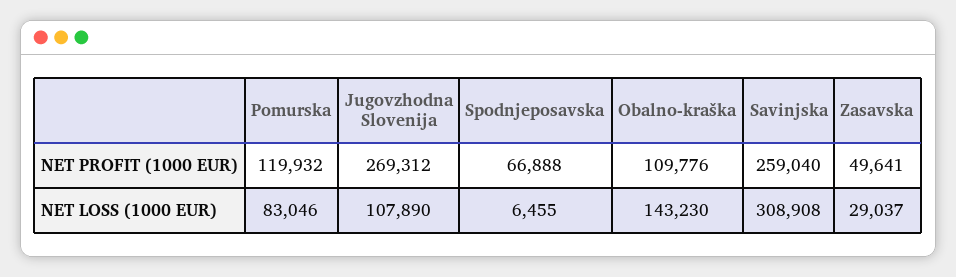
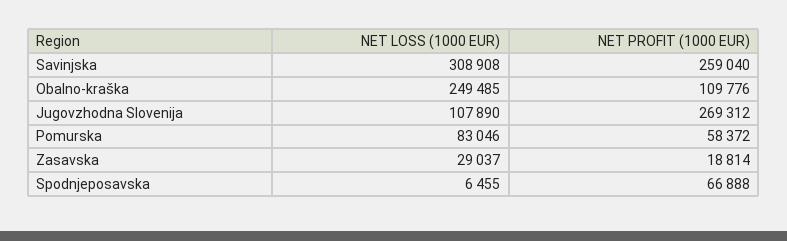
  {
    "Pomurska": {
-     "NET PROFIT (1000 EUR)": 119932,
+     "NET PROFIT (1000 EUR)": 58372,
      "NET LOSS (1000 EUR)": 83046
    },
    "Jugovzhodna Slovenija": {
      "NET PROFIT (1000 EUR)": 269312,
      "NET LOSS (1000 EUR)": 107890
    },
    "Spodnjeposavska": {
      "NET PROFIT (1000 EUR)": 66888,
      "NET LOSS (1000 EUR)": 6455
    },
    "Obalno-kraška": {
      "NET PROFIT (1000 EUR)": 109776,
-     "NET LOSS (1000 EUR)": 143230
+     "NET LOSS (1000 EUR)": 249485
    },
    "Savinjska": {
      "NET PROFIT (1000 EUR)": 259040,
      "NET LOSS (1000 EUR)": 308908
    },
    "Zasavska": {
-     "NET PROFIT (1000 EUR)": 49641,
+     "NET PROFIT (1000 EUR)": 18814,
      "NET LOSS (1000 EUR)": 29037
    }
  }

